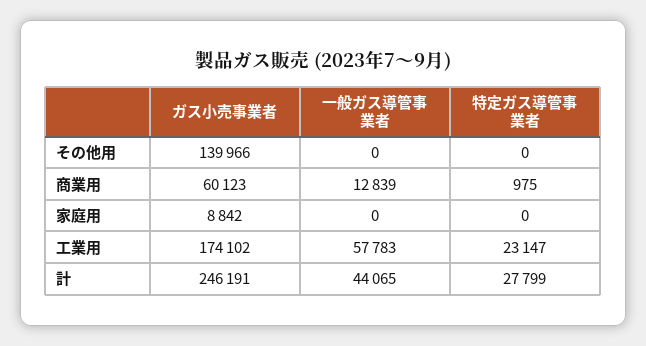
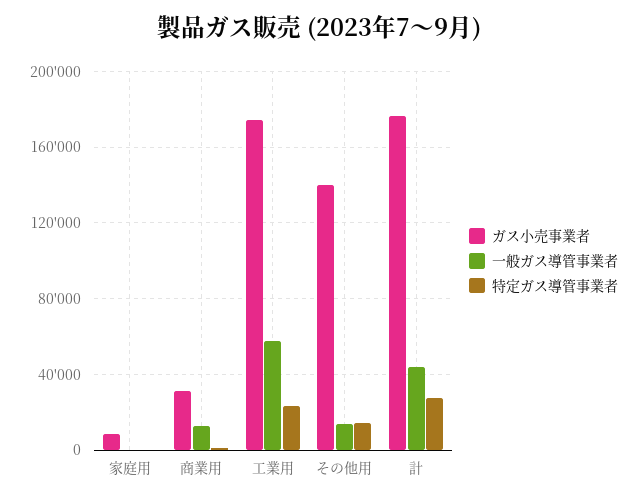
  {
    "ガス小売事業者": {
      "その他用": 139966,
-     "商業用": 60123,
+     "商業用": 30000,
      "家庭用": 8842,
      "工業用": 174102,
-     "計": 246191
+     "計": 175000
    },
    "一般ガス導管事業者": {
-     "その他用": 0,
+     "その他用": 15000,
      "商業用": 12839,
      "家庭用": 0,
      "工業用": 57783,
      "計": 44065
    },
    "特定ガス導管事業者": {
-     "その他用": 0,
+     "その他用": 15000,
      "商業用": 975,
      "家庭用": 0,
      "工業用": 23147,
      "計": 27799
    }
  }

